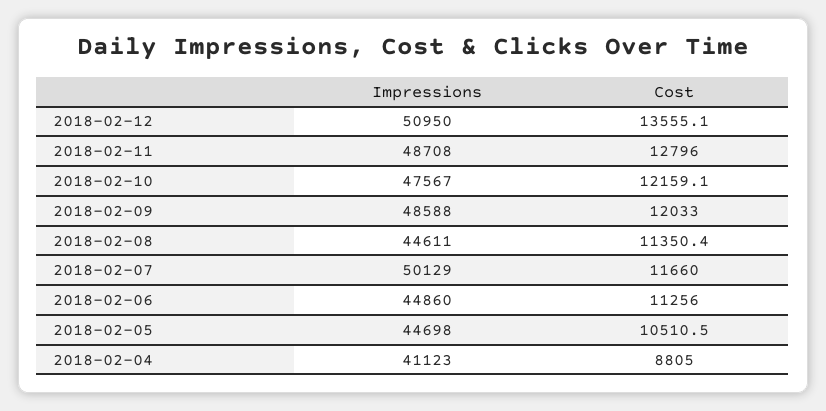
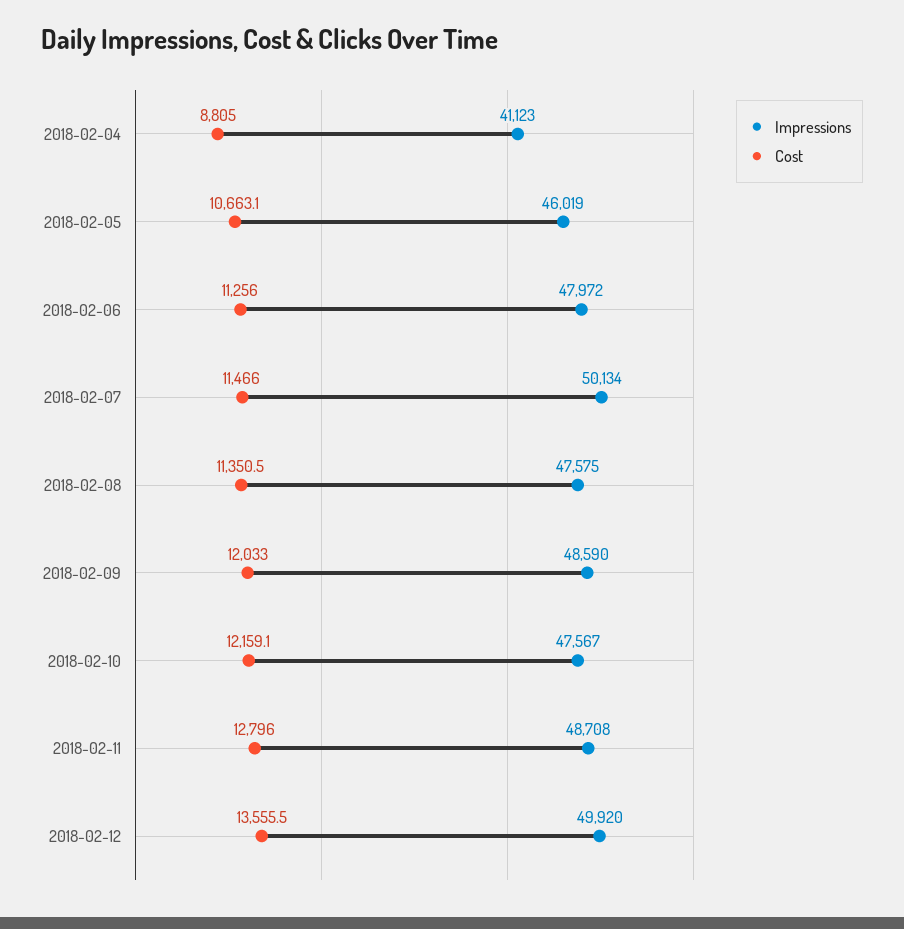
  {
    "Impressions": {
-     "2018-02-12": 50950,
+     "2018-02-12": 49920,
      "2018-02-11": 48708,
      "2018-02-10": 47567,
-     "2018-02-09": 48588,
+     "2018-02-09": 48590,
-     "2018-02-08": 44611,
+     "2018-02-08": 47575,
-     "2018-02-07": 50129,
+     "2018-02-07": 50134,
-     "2018-02-06": 44860,
+     "2018-02-06": 47972,
-     "2018-02-05": 44698,
+     "2018-02-05": 46019,
      "2018-02-04": 41123
    },
    "Cost": {
-     "2018-02-12": 13555.1,
+     "2018-02-12": 13555.5,
      "2018-02-11": 12796,
      "2018-02-10": 12159.1,
      "2018-02-09": 12033,
-     "2018-02-08": 11350.4,
+     "2018-02-08": 11350.5,
-     "2018-02-07": 11660,
+     "2018-02-07": 11466,
      "2018-02-06": 11256,
-     "2018-02-05": 10510.5,
+     "2018-02-05": 10663.1,
      "2018-02-04": 8805
    }
  }

